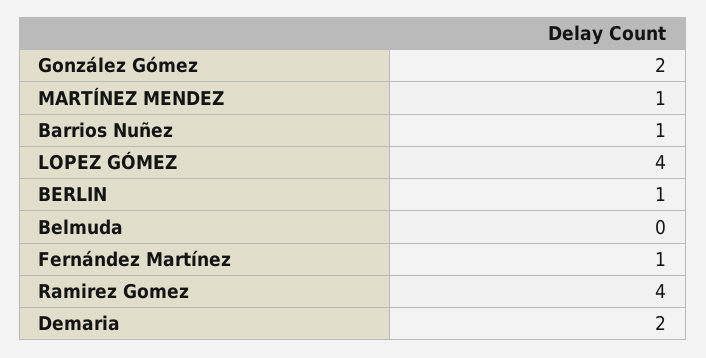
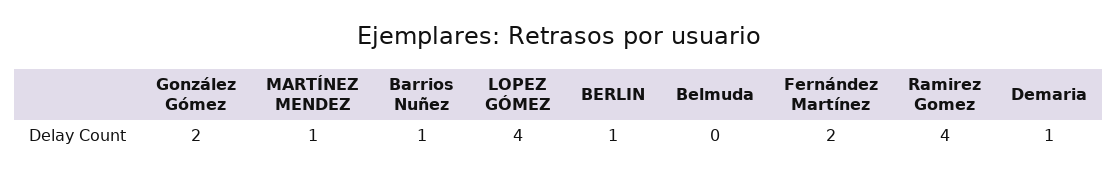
  {
    "González Gómez": 2,
    "MARTÍNEZ MENDEZ": 1,
    "Barrios Nuñez": 1,
    "LOPEZ GÓMEZ": 4,
    "BERLIN": 1,
    "Belmuda": 0,
-   "Fernández Martínez": 1,
+   "Fernández Martínez": 2,
    "Ramirez Gomez": 4,
-   "Demaria": 2
+   "Demaria": 1
  }

